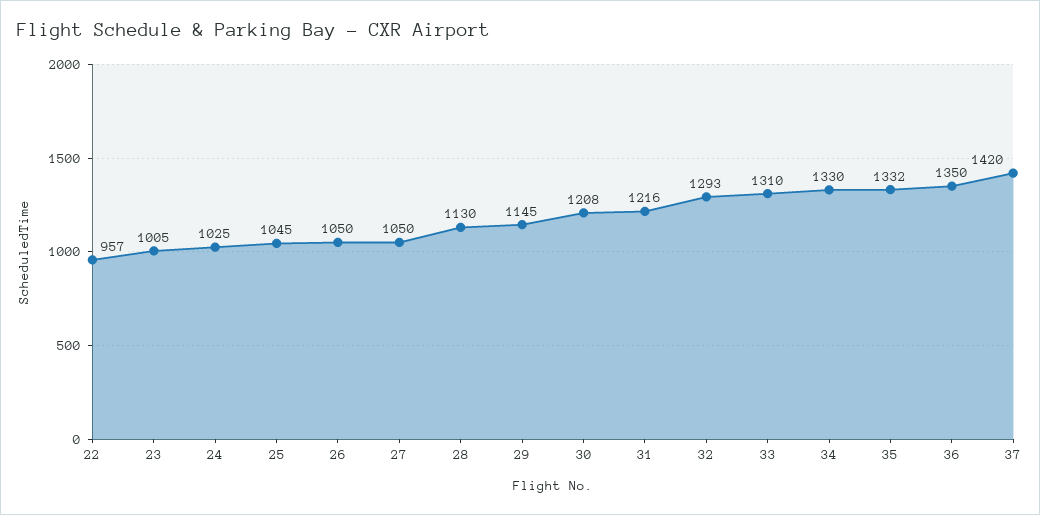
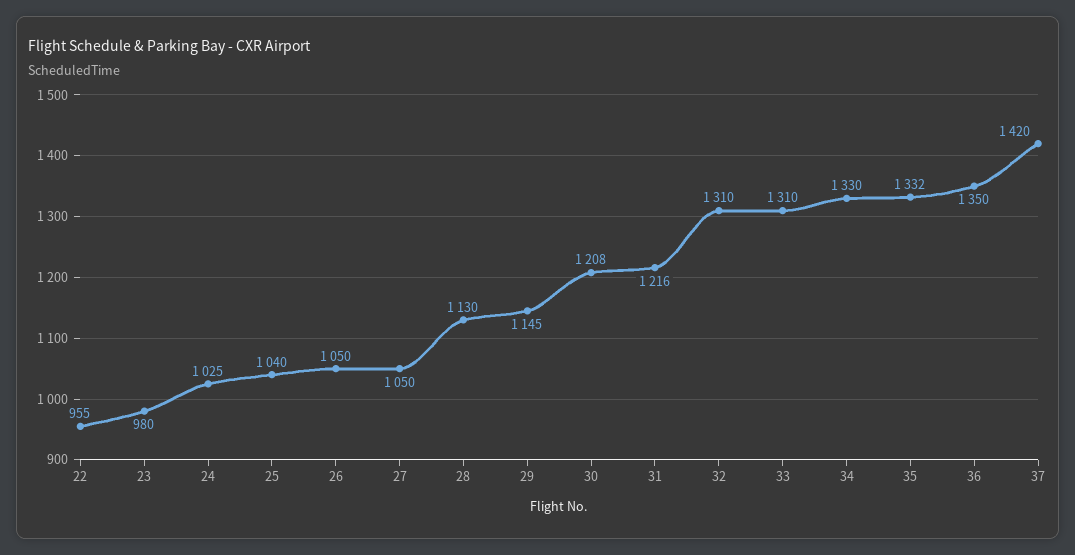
  {
-   "22": 957,
+   "22": 955,
-   "23": 1005,
+   "23": 980,
    "24": 1025,
-   "25": 1045,
+   "25": 1040,
    "26": 1050,
    "27": 1050,
    "28": 1130,
    "29": 1145,
    "30": 1208,
    "31": 1216,
-   "32": 1293,
+   "32": 1310,
    "33": 1310,
    "34": 1330,
    "35": 1332,
    "36": 1350,
    "37": 1420
  }

